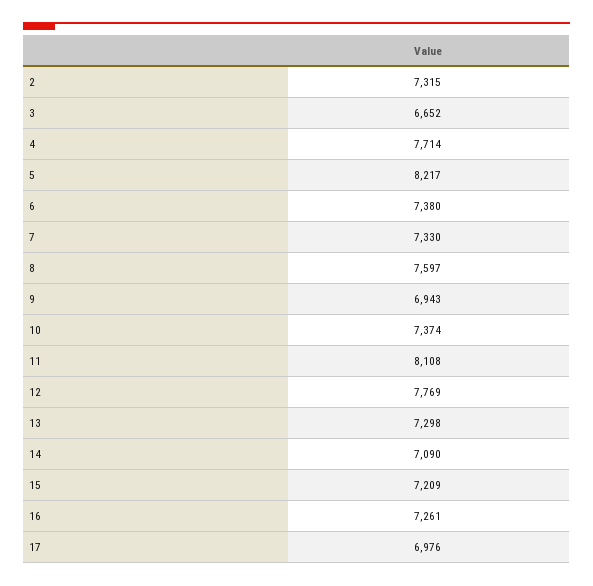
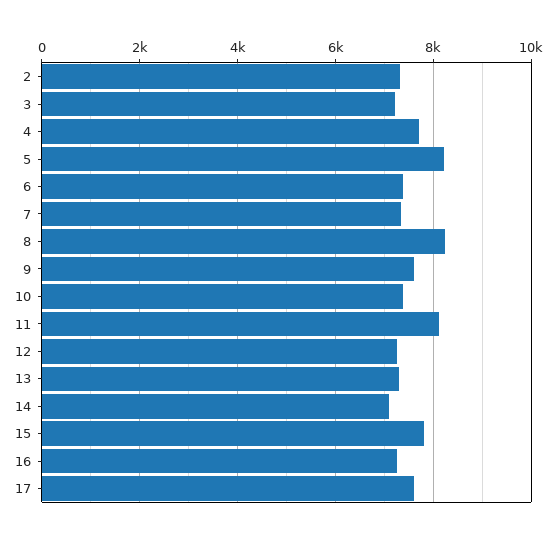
  {
    "2": 7315,
-   "3": 6652,
+   "3": 7200,
    "4": 7714,
    "5": 8217,
    "6": 7380,
    "7": 7330,
-   "8": 7597,
+   "8": 8200,
-   "9": 6943,
+   "9": 7600,
    "10": 7374,
    "11": 8108,
-   "12": 7769,
+   "12": 7200,
    "13": 7298,
    "14": 7090,
-   "15": 7209,
+   "15": 7800,
    "16": 7261,
-   "17": 6976
+   "17": 7600
  }

